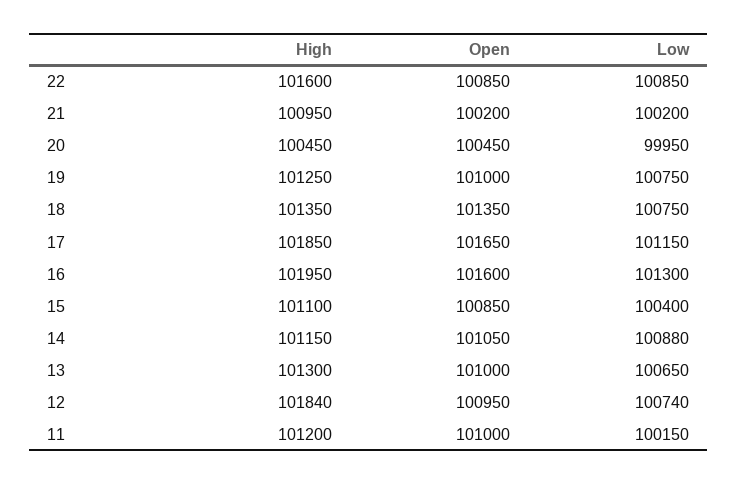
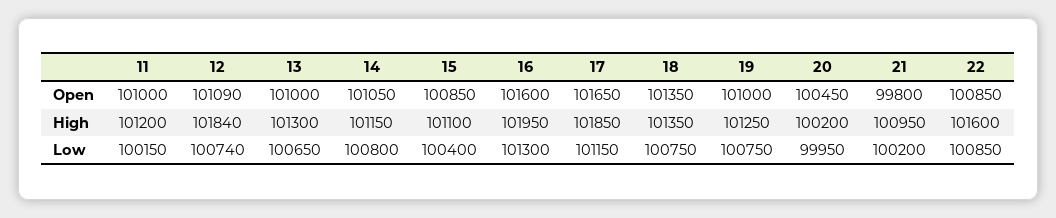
  {
    "High": {
      "22": 101600,
      "21": 100950,
-     "20": 100450,
+     "20": 100200,
      "19": 101250,
      "18": 101350,
      "17": 101850,
      "16": 101950,
      "15": 101100,
      "14": 101150,
      "13": 101300,
      "12": 101840,
      "11": 101200
    },
    "Open": {
      "22": 100850,
-     "21": 100200,
+     "21": 99800,
      "20": 100450,
      "19": 101000,
      "18": 101350,
      "17": 101650,
      "16": 101600,
      "15": 100850,
      "14": 101050,
      "13": 101000,
-     "12": 100950,
+     "12": 101090,
      "11": 101000
    },
    "Low": {
      "22": 100850,
      "21": 100200,
      "20": 99950,
      "19": 100750,
      "18": 100750,
      "17": 101150,
      "16": 101300,
      "15": 100400,
-     "14": 100880,
+     "14": 100800,
      "13": 100650,
      "12": 100740,
      "11": 100150
    }
  }

